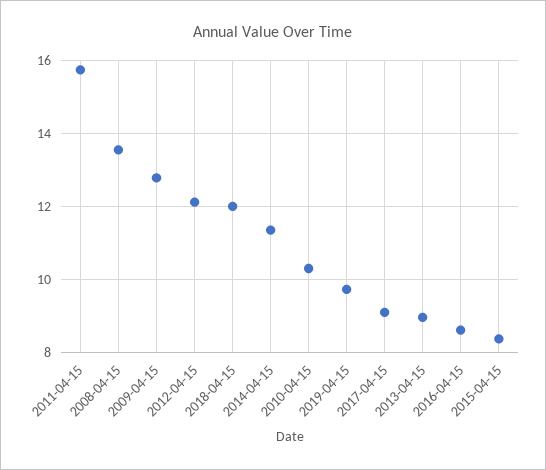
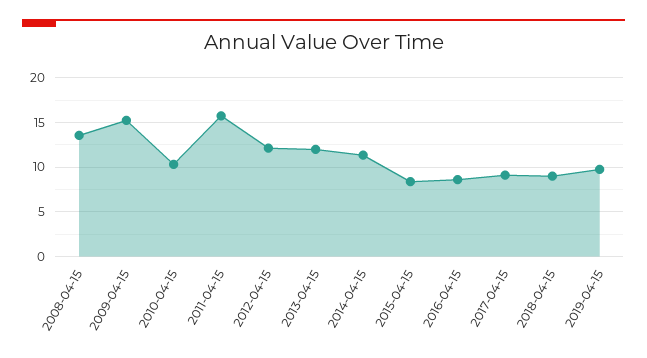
  {
    "2011-04-15": 15.8,
    "2008-04-15": 13.6,
-   "2009-04-15": 12.8,
+   "2009-04-15": 15,
    "2012-04-15": 12.2,
-   "2018-04-15": 12,
+   "2018-04-15": 9,
    "2014-04-15": 11.4,
    "2010-04-15": 10.4,
    "2019-04-15": 9.8,
    "2017-04-15": 9.2,
-   "2013-04-15": 9,
+   "2013-04-15": 12,
    "2016-04-15": 8.6,
    "2015-04-15": 8.4
  }

